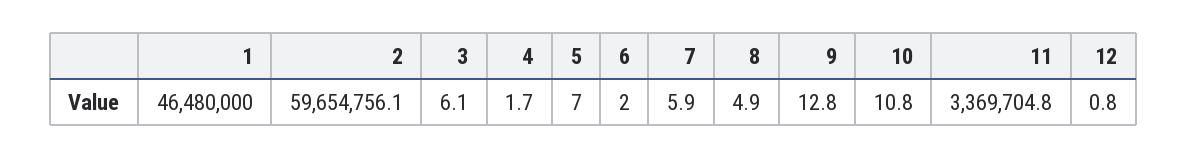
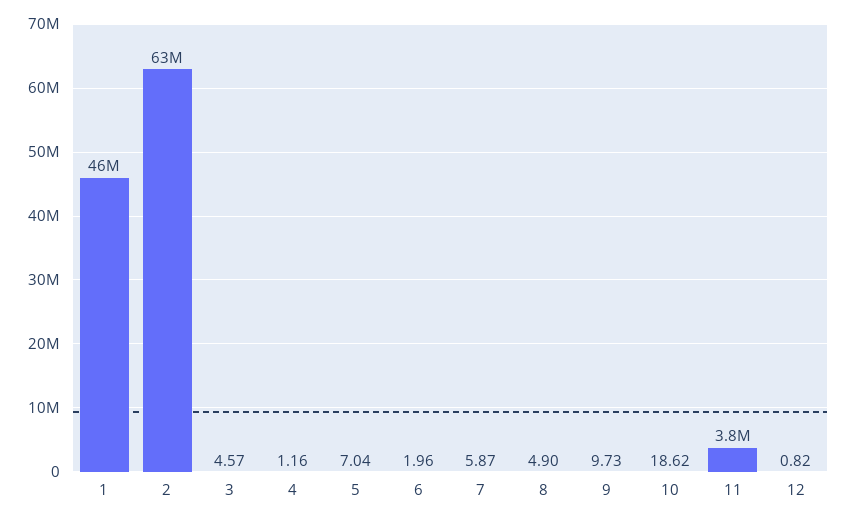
  {
    "1": 46480000,
-   "2": 59654756.1,
+   "2": 63000000,
-   "3": 6.1,
+   "3": 4.57,
-   "4": 1.7,
+   "4": 1.16,
    "5": 7.04,
    "6": 1.96,
    "7": 5.87,
    "8": 4.9,
-   "9": 12.8,
+   "9": 9.73,
-   "10": 10.8,
+   "10": 18.62,
-   "11": 3369704.8,
+   "11": 3800000,
    "12": 0.82
  }

